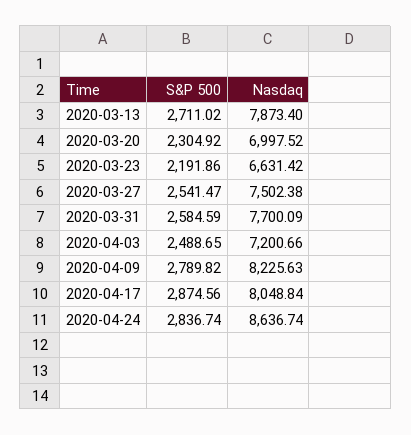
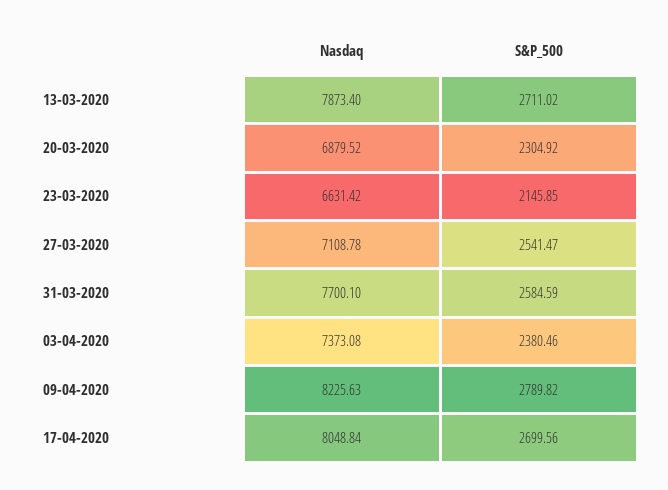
  {
    "S&P 500": {
      "2020-03-13": 2711.02,
      "2020-03-20": 2304.92,
-     "2020-03-23": 2191.86,
+     "2020-03-23": 2145.85,
      "2020-03-27": 2541.47,
      "2020-03-31": 2584.59,
-     "2020-04-03": 2488.65,
+     "2020-04-03": 2380.46,
      "2020-04-09": 2789.82,
-     "2020-04-17": 2874.56,
+     "2020-04-17": 2699.56
-     "2020-04-24": 2836.74
    },
    "Nasdaq": {
      "2020-03-13": 7873.4,
-     "2020-03-20": 6997.52,
+     "2020-03-20": 6879.52,
      "2020-03-23": 6631.42,
-     "2020-03-27": 7502.38,
+     "2020-03-27": 7108.78,
-     "2020-03-31": 7700.09,
+     "2020-03-31": 7700.1,
-     "2020-04-03": 7200.66,
+     "2020-04-03": 7373.08,
      "2020-04-09": 8225.63,
-     "2020-04-17": 8048.84,
+     "2020-04-17": 8048.84
-     "2020-04-24": 8636.74
    }
  }

